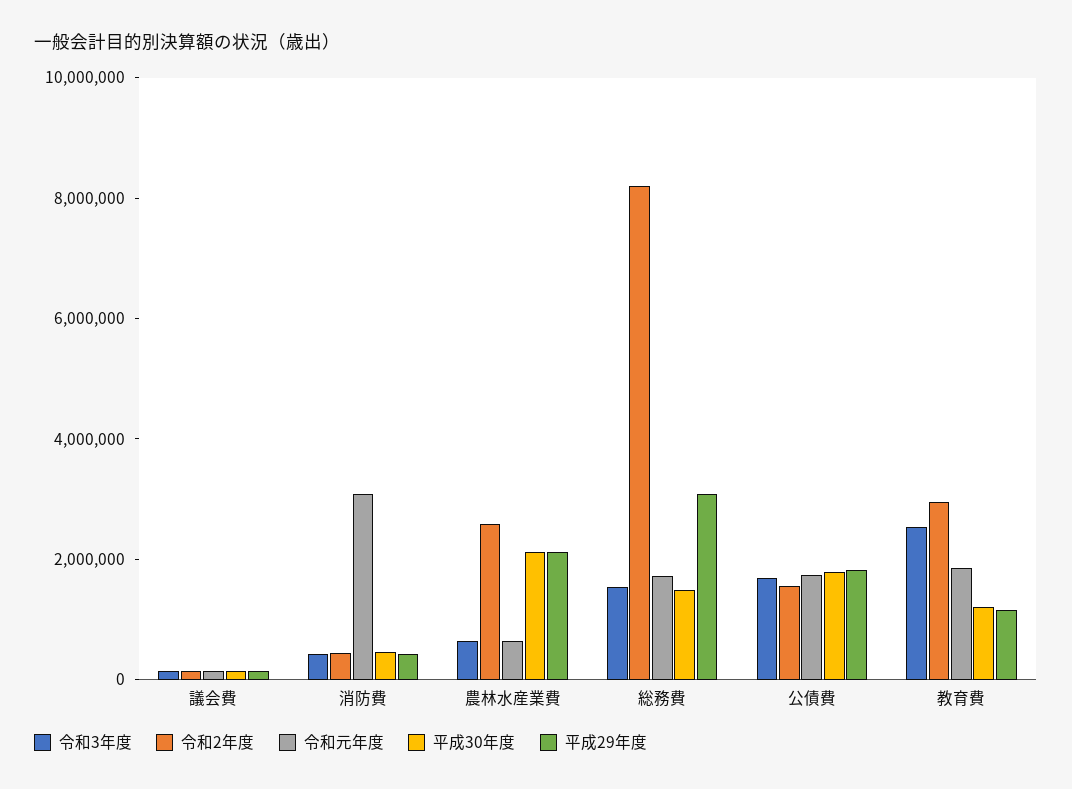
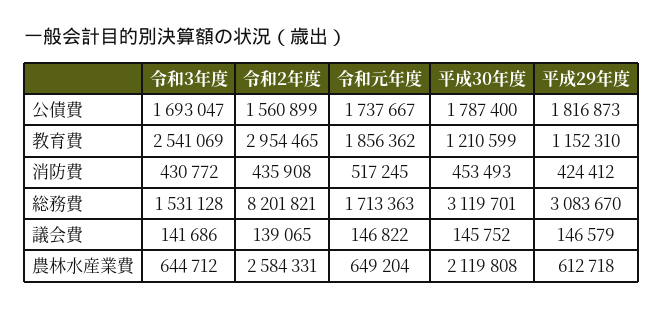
  {
    "令和3年度": {
      "議会費": 141686,
      "消防費": 430772,
      "農林水産業費": 644712,
      "総務費": 1531128,
      "公債費": 1693047,
      "教育費": 2541069
    },
    "令和2年度": {
      "議会費": 139065,
      "消防費": 435908,
      "農林水産業費": 2584331,
      "総務費": 8201821,
      "公債費": 1560899,
      "教育費": 2954465
    },
    "令和元年度": {
      "議会費": 146822,
-     "消防費": 3000000,
+     "消防費": 517245,
      "農林水産業費": 649204,
      "総務費": 1713363,
      "公債費": 1737667,
      "教育費": 1856362
    },
    "平成30年度": {
      "議会費": 145752,
      "消防費": 453493,
      "農林水産業費": 2119808,
-     "総務費": 1500000,
+     "総務費": 3119701,
      "公債費": 1787400,
      "教育費": 1210599
    },
    "平成29年度": {
      "議会費": 146579,
      "消防費": 424412,
-     "農林水産業費": 2000000,
+     "農林水産業費": 612718,
      "総務費": 3083670,
      "公債費": 1816873,
      "教育費": 1152310
    }
  }

